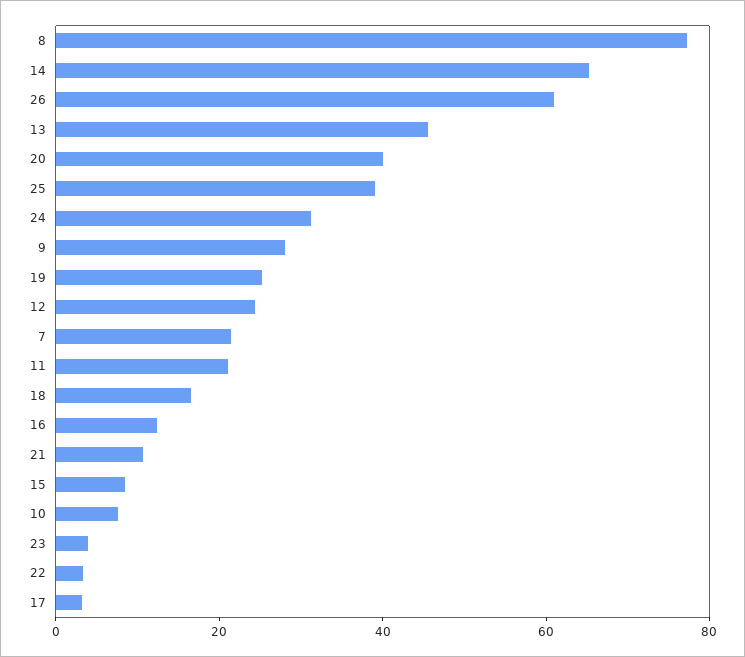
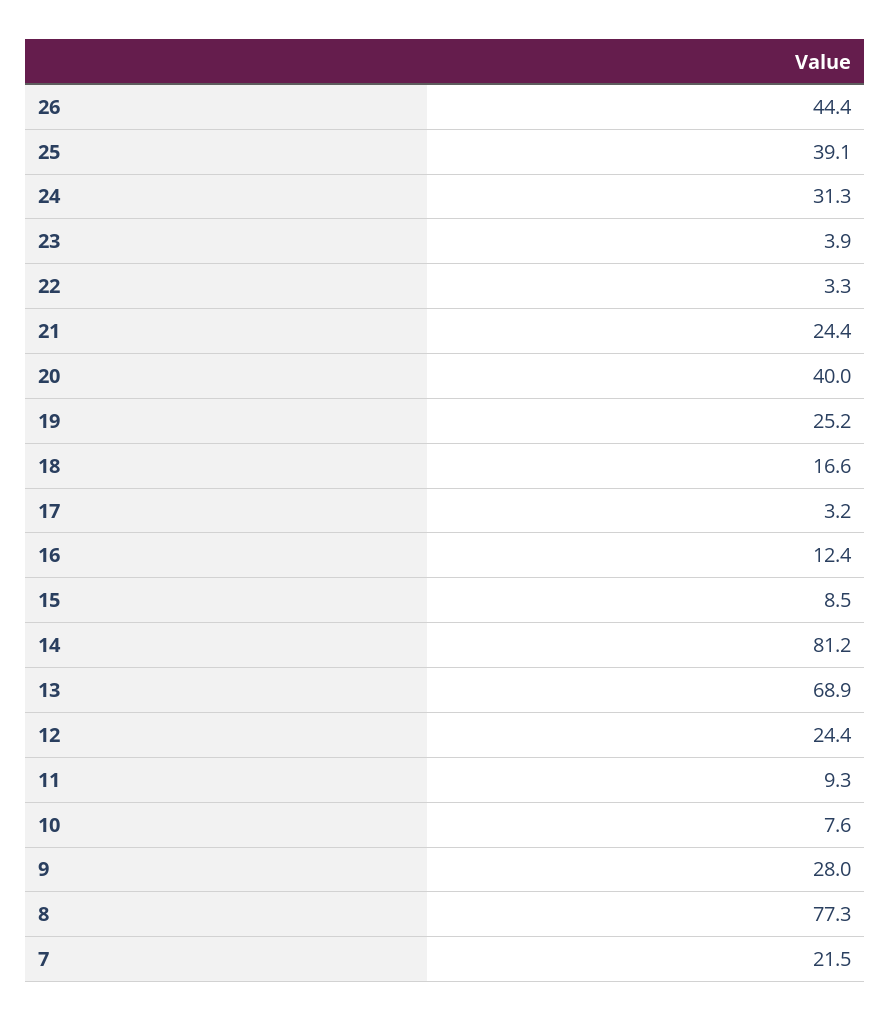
  {
    "8": 77.3,
-   "14": 65,
+   "14": 81.2,
-   "26": 60,
+   "26": 44.4,
-   "13": 45,
+   "13": 68.9,
    "20": 40,
    "25": 39.1,
    "24": 31.3,
    "9": 28,
    "19": 25.2,
    "12": 24.4,
    "7": 21.5,
-   "11": 20,
+   "11": 9.3,
    "18": 16.6,
    "16": 12.4,
-   "21": 10,
+   "21": 24.4,
    "15": 8.5,
    "10": 7.6,
    "23": 3.9,
    "22": 3.3,
    "17": 3.2
  }

